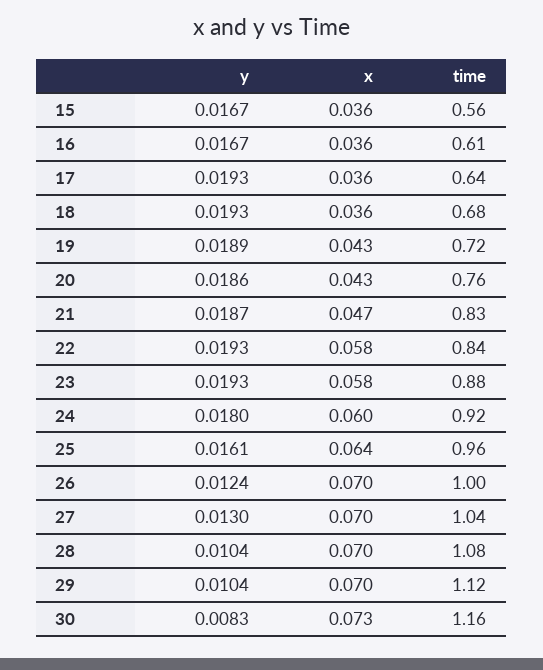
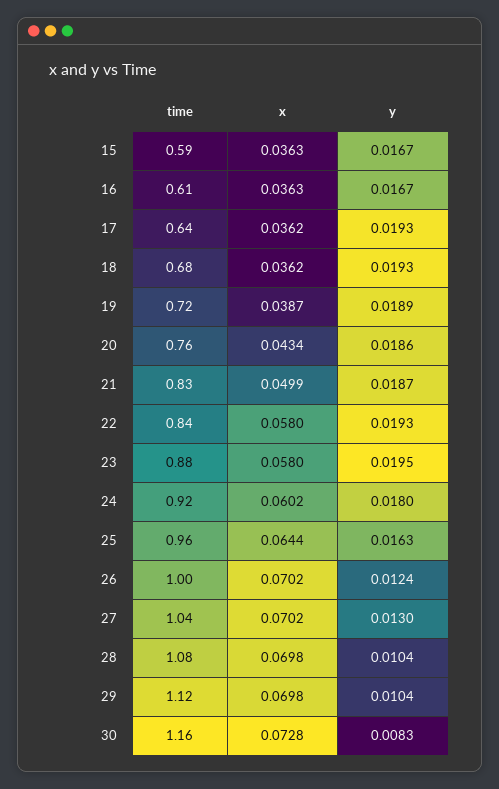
  {
    "y": {
      "15": 0.0167,
      "16": 0.0167,
      "17": 0.0193,
      "18": 0.0193,
      "19": 0.0189,
      "20": 0.0186,
      "21": 0.0187,
      "22": 0.0193,
-     "23": 0.0193,
+     "23": 0.0195,
      "24": 0.018,
-     "25": 0.0161,
+     "25": 0.0163,
      "26": 0.0124,
      "27": 0.013,
      "28": 0.0104,
      "29": 0.0104,
      "30": 0.0083
    },
    "x": {
      "15": 0.0363,
      "16": 0.0363,
      "17": 0.0362,
      "18": 0.0362,
-     "19": 0.043,
+     "19": 0.0387,
      "20": 0.0434,
-     "21": 0.047,
+     "21": 0.0499,
      "22": 0.058,
      "23": 0.058,
      "24": 0.0602,
      "25": 0.0644,
      "26": 0.0702,
      "27": 0.0702,
      "28": 0.0698,
      "29": 0.0698,
      "30": 0.0728
    },
    "time": {
-     "15": 0.56,
+     "15": 0.59,
      "16": 0.61,
      "17": 0.64,
      "18": 0.68,
      "19": 0.72,
      "20": 0.76,
      "21": 0.83,
      "22": 0.84,
      "23": 0.88,
      "24": 0.92,
      "25": 0.96,
      "26": 1,
      "27": 1.04,
      "28": 1.08,
      "29": 1.12,
      "30": 1.16
    }
  }

